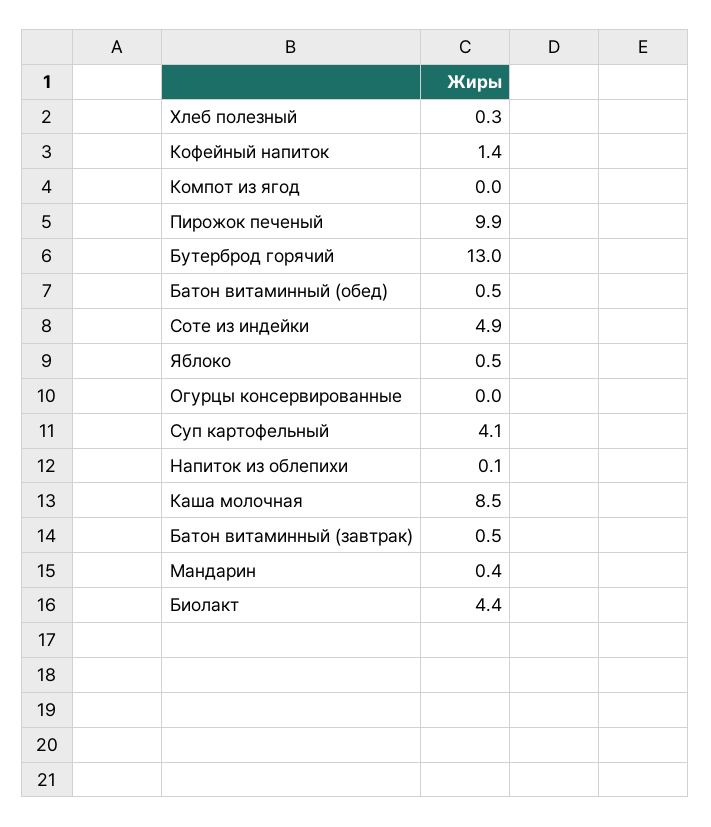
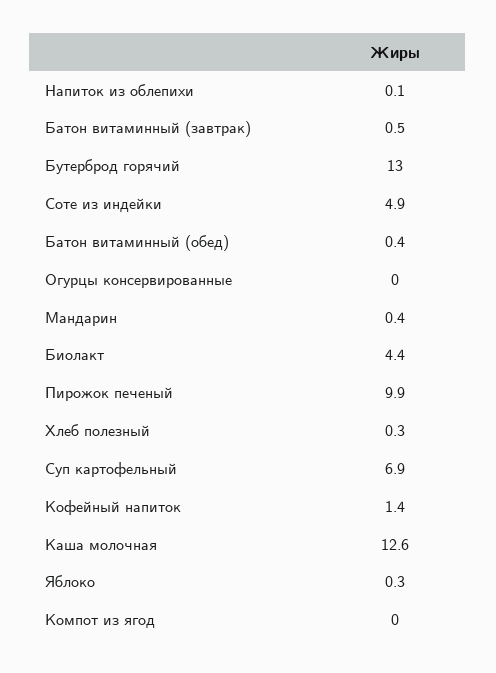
  {
    "Хлеб полезный": 0.3,
    "Кофейный напиток": 1.4,
    "Компот из ягод": 0,
    "Пирожок печеный": 9.9,
    "Бутерброд горячий": 13,
-   "Батон витаминный (обед)": 0.5,
+   "Батон витаминный (обед)": 0.4,
    "Соте из индейки": 4.9,
-   "Яблоко": 0.5,
+   "Яблоко": 0.3,
    "Огурцы консервированные": 0,
-   "Суп картофельный": 4.1,
+   "Суп картофельный": 6.9,
    "Напиток из облепихи": 0.1,
-   "Каша молочная": 8.5,
+   "Каша молочная": 12.6,
    "Батон витаминный (завтрак)": 0.5,
    "Мандарин": 0.4,
    "Биолакт": 4.4
  }

